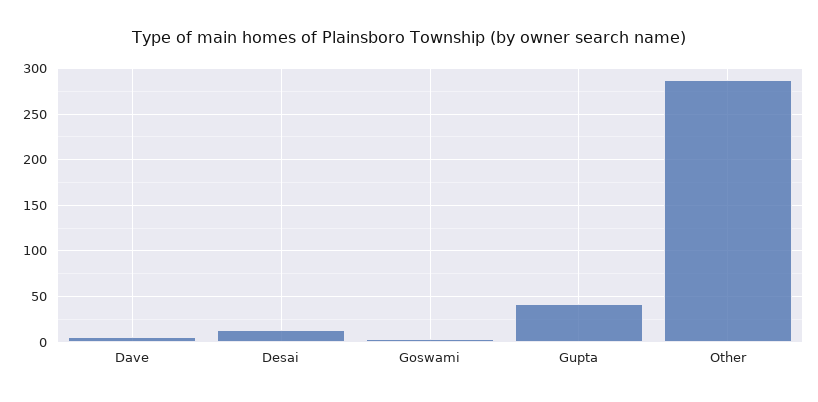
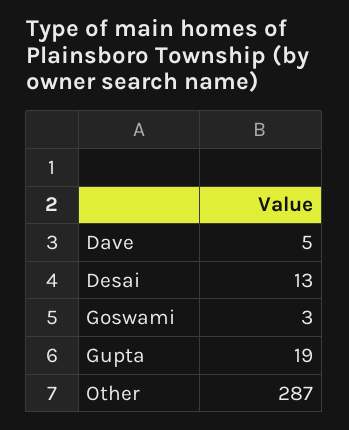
  {
    "Dave": 5,
    "Desai": 13,
    "Goswami": 3,
-   "Gupta": 40,
+   "Gupta": 19,
    "Other": 287
  }

